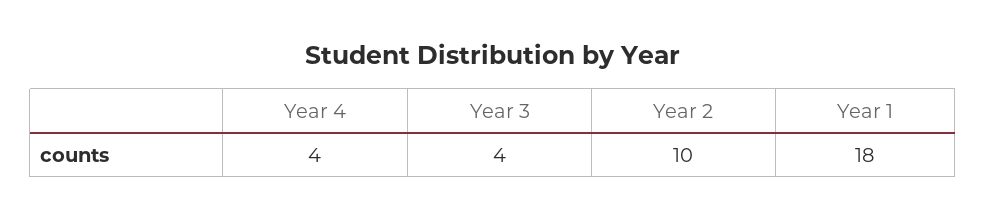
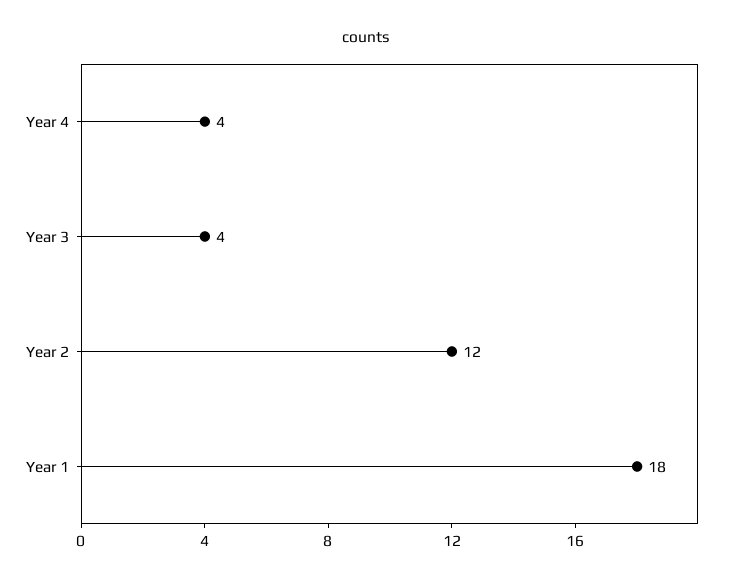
  {
    "Year 4": 4,
    "Year 3": 4,
-   "Year 2": 10,
+   "Year 2": 12,
    "Year 1": 18
  }

